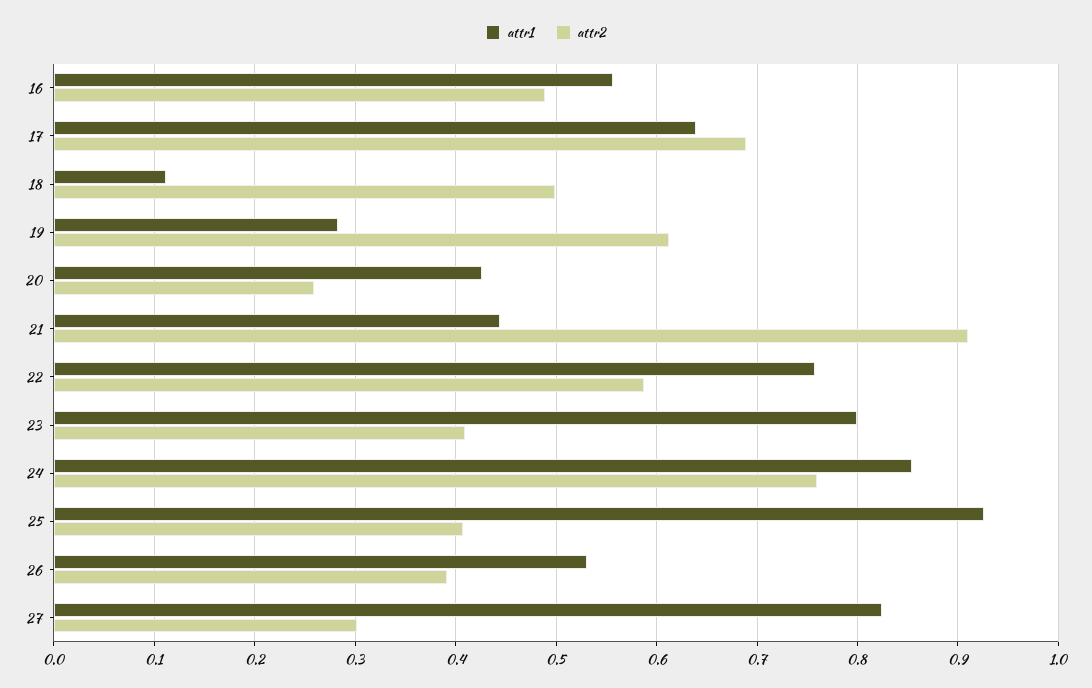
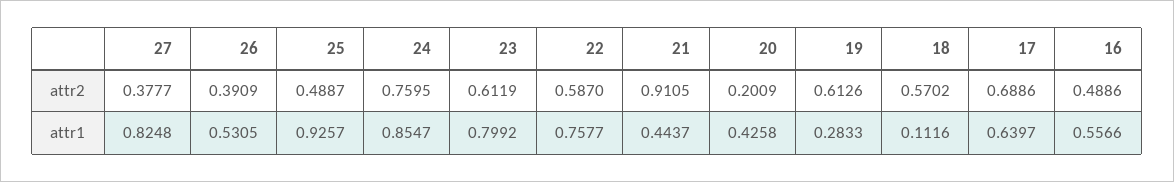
  {
    "attr1": {
      "16": 0.5566,
      "17": 0.6397,
      "18": 0.1116,
      "19": 0.2833,
      "20": 0.4258,
      "21": 0.4437,
      "22": 0.7577,
      "23": 0.7992,
      "24": 0.8547,
      "25": 0.9257,
      "26": 0.5305,
      "27": 0.8248
    },
    "attr2": {
      "16": 0.4886,
      "17": 0.6886,
-     "18": 0.5,
+     "18": 0.5702,
      "19": 0.6126,
-     "20": 0.26,
+     "20": 0.2009,
      "21": 0.9105,
      "22": 0.587,
-     "23": 0.41,
+     "23": 0.6119,
      "24": 0.7595,
-     "25": 0.41,
+     "25": 0.4887,
      "26": 0.3909,
-     "27": 0.3
+     "27": 0.3777
    }
  }

